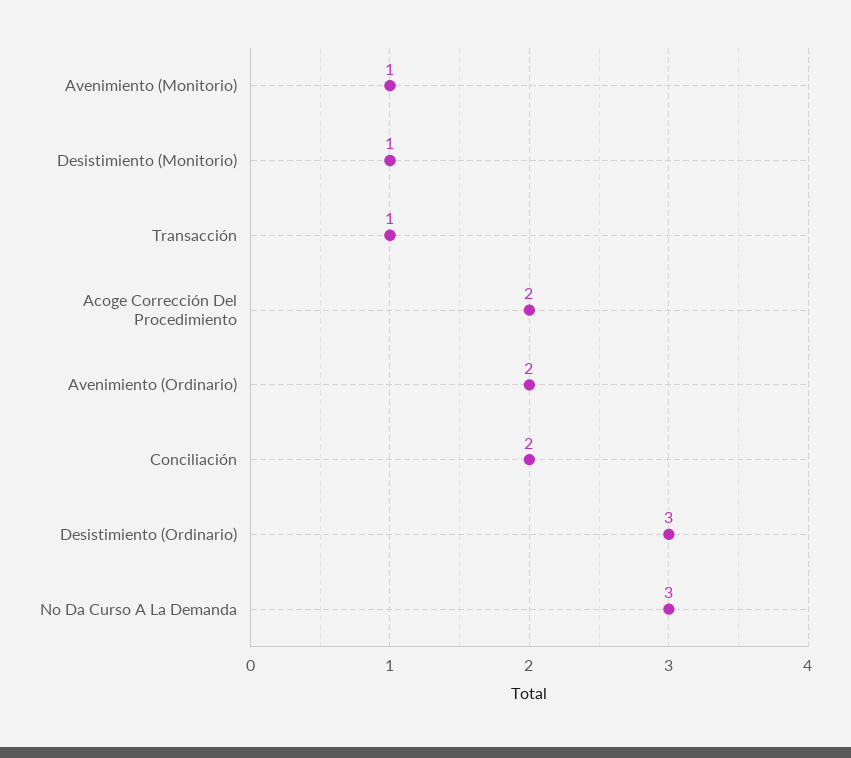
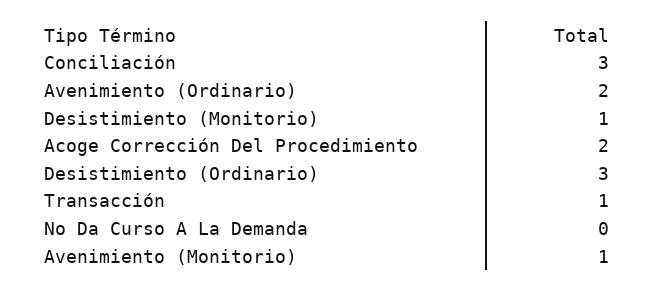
  {
    "Avenimiento (Monitorio)": 1,
    "Desistimiento (Monitorio)": 1,
    "Transacción": 1,
    "Acoge Corrección Del Procedimiento": 2,
    "Avenimiento (Ordinario)": 2,
-   "Conciliación": 2,
+   "Conciliación": 3,
    "Desistimiento (Ordinario)": 3,
-   "No Da Curso A La Demanda": 3
+   "No Da Curso A La Demanda": 0
  }

